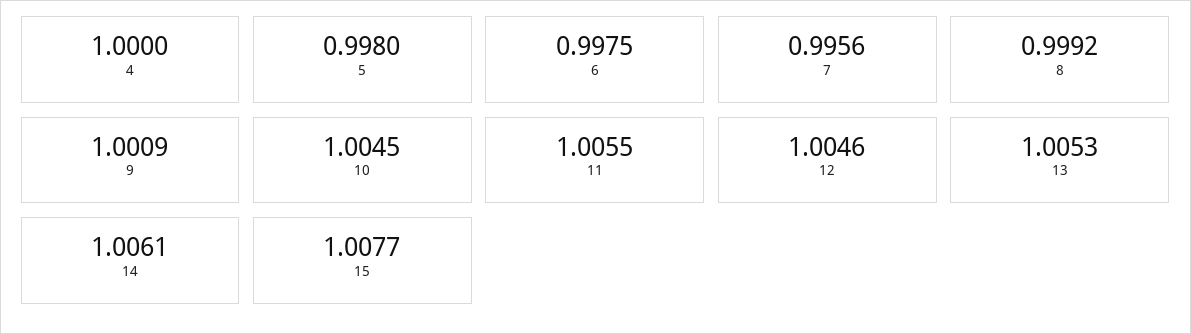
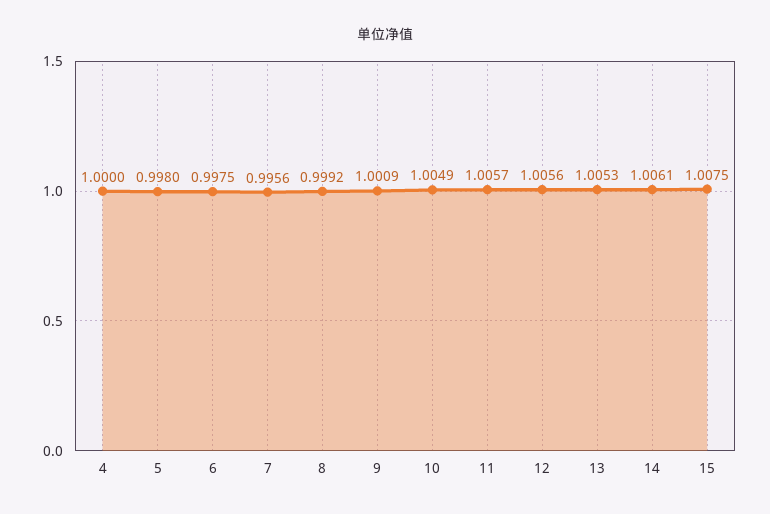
  {
    "4": 1,
    "5": 0.998,
    "6": 0.9975,
    "7": 0.9956,
    "8": 0.9992,
    "9": 1.0009,
-   "10": 1.0045,
+   "10": 1.0049,
-   "11": 1.0055,
+   "11": 1.0057,
-   "12": 1.0046,
+   "12": 1.0056,
    "13": 1.0053,
    "14": 1.0061,
-   "15": 1.0077
+   "15": 1.0075
  }

